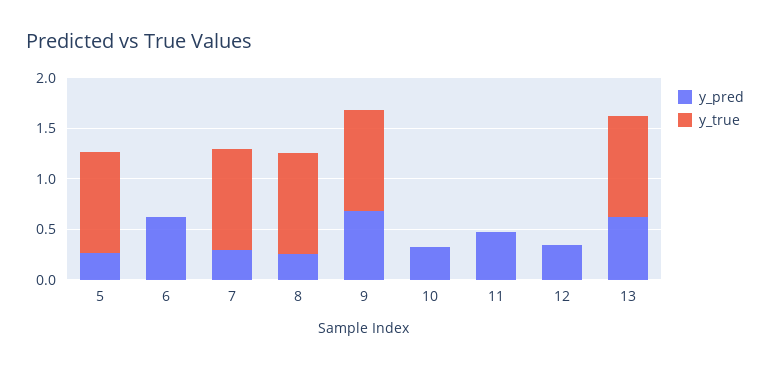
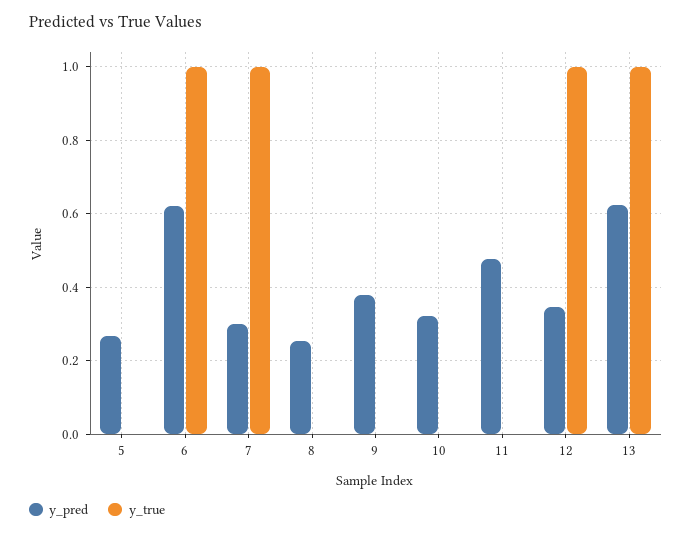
  {
    "y_pred": {
      "5": 0.26,
      "6": 0.62,
      "7": 0.3,
      "8": 0.26,
-     "9": 0.7,
+     "9": 0.38,
      "10": 0.32,
      "11": 0.48,
      "12": 0.34,
      "13": 0.62
    },
    "y_true": {
-     "5": 1,
+     "5": 0,
-     "6": 0,
+     "6": 1,
      "7": 1,
-     "8": 1,
+     "8": 0,
-     "9": 1,
+     "9": 0,
      "10": 0,
      "11": 0,
-     "12": 0,
+     "12": 1,
      "13": 1
    }
  }

